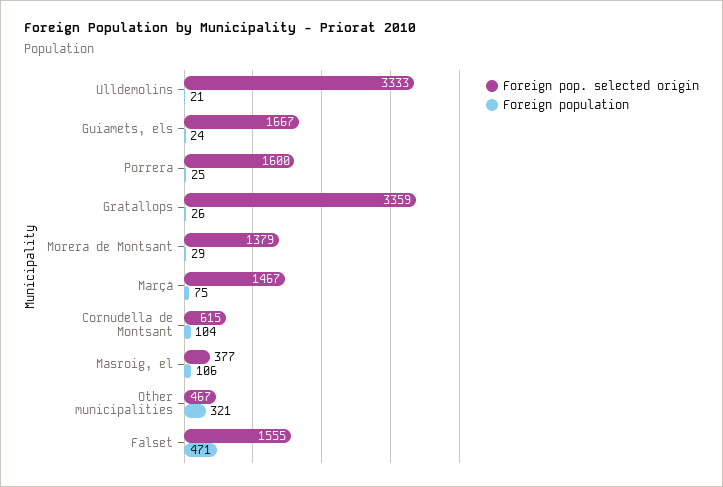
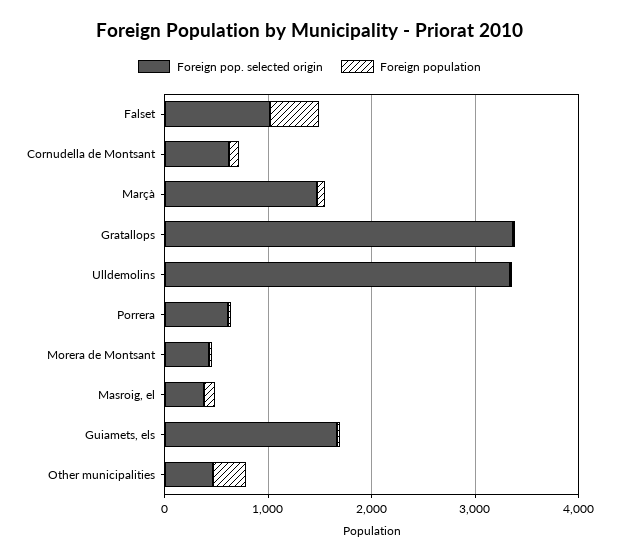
  {
    "Foreign pop. selected origin": {
      "Ulldemolins": 3333,
      "Guiamets, els": 1667,
-     "Porrera": 1600,
+     "Porrera": 600,
      "Gratallops": 3359,
-     "Morera de Montsant": 1379,
+     "Morera de Montsant": 400,
      "Marçà": 1467,
      "Cornudella de Montsant": 615,
      "Masroig, el": 377,
      "Other municipalities": 467,
-     "Falset": 1555
+     "Falset": 1000
    },
    "Foreign population": {
      "Ulldemolins": 21,
      "Guiamets, els": 24,
      "Porrera": 25,
      "Gratallops": 26,
      "Morera de Montsant": 29,
      "Marçà": 75,
      "Cornudella de Montsant": 104,
      "Masroig, el": 106,
      "Other municipalities": 321,
      "Falset": 471
    }
  }

